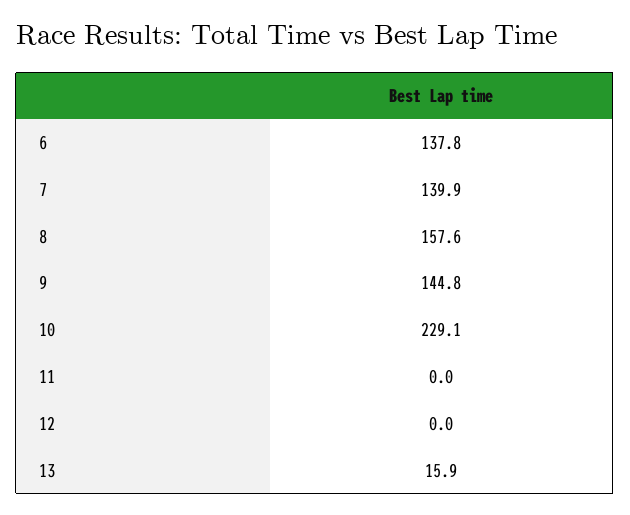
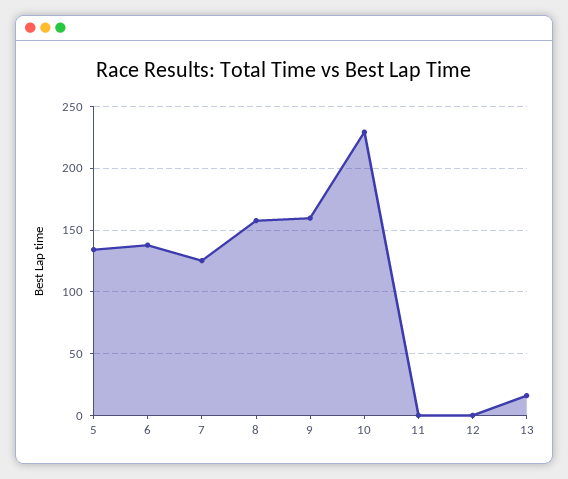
  {
    "6": 137.8,
-   "7": 139.9,
+   "7": 125,
    "8": 157.6,
-   "9": 144.8,
+   "9": 160,
    "10": 229.1,
    "11": 0,
    "12": 0,
-   "13": 15.9
+   "13": 15.9,
+   "5": 135
  }

